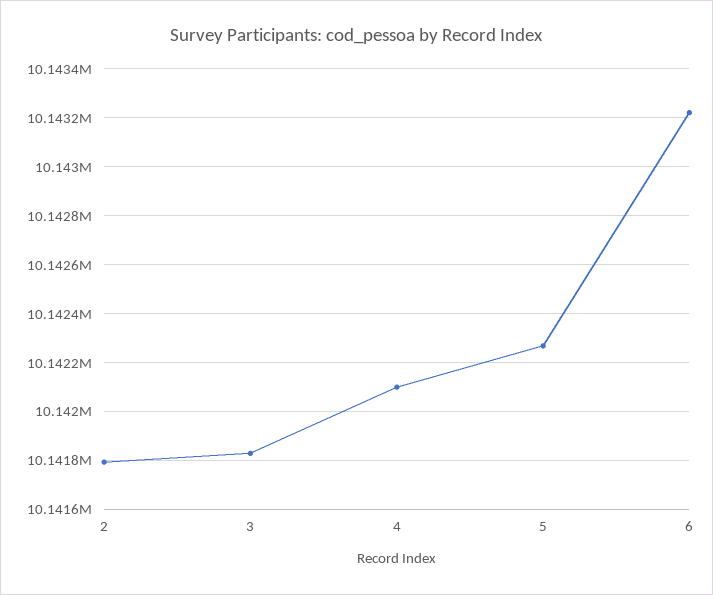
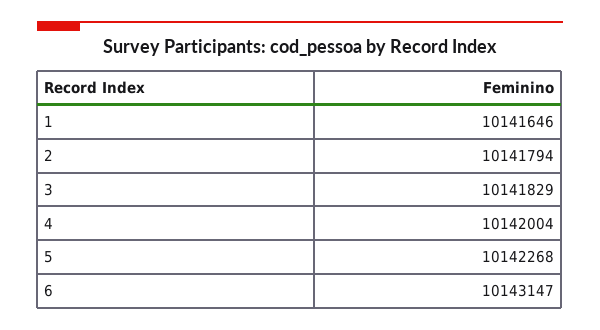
  {
    "2": 10141794,
    "3": 10141829,
-   "4": 10142100,
+   "4": 10142004,
    "5": 10142268,
-   "6": 10143225
+   "6": 10143147,
+   "1": 10141646
  }

